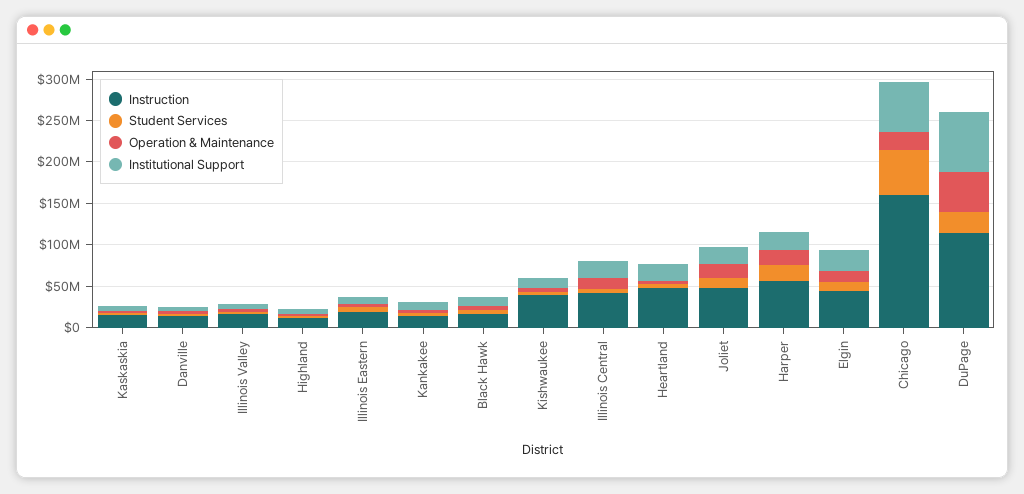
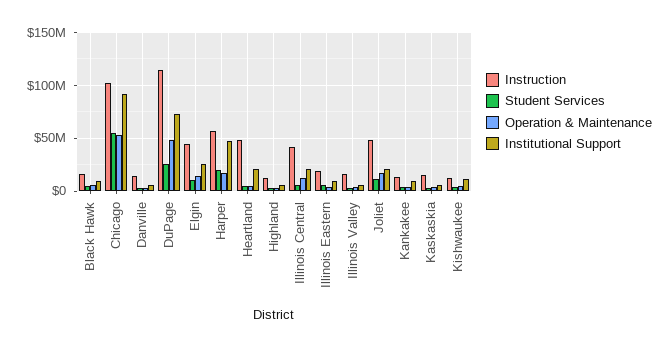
  {
    "Instruction": {
      "Kaskaskia": 10000000,
      "Danville": 10000000,
      "Illinois Valley": 20000000,
      "Highland": 10000000,
      "Illinois Eastern": 20000000,
      "Kankakee": 10000000,
      "Black Hawk": 20000000,
-     "Kishwaukee": 40000000,
+     "Kishwaukee": 10000000,
      "Illinois Central": 40000000,
      "Heartland": 50000000,
      "Joliet": 50000000,
      "Harper": 60000000,
      "Elgin": 40000000,
-     "Chicago": 160000000,
+     "Chicago": 100000000,
      "DuPage": 110000000
    },
    "Student Services": {
      "Kaskaskia": 0,
      "Danville": 0,
      "Illinois Valley": 0,
      "Highland": 0,
      "Illinois Eastern": 10000000,
      "Kankakee": 0,
      "Black Hawk": 0,
      "Kishwaukee": 0,
      "Illinois Central": 10000000,
      "Heartland": 0,
      "Joliet": 10000000,
      "Harper": 20000000,
      "Elgin": 10000000,
      "Chicago": 50000000,
      "DuPage": 30000000
    },
    "Operation & Maintenance": {
      "Kaskaskia": 0,
      "Danville": 0,
      "Illinois Valley": 0,
      "Highland": 0,
      "Illinois Eastern": 0,
      "Kankakee": 0,
      "Black Hawk": 10000000,
      "Kishwaukee": 0,
      "Illinois Central": 10000000,
      "Heartland": 0,
      "Joliet": 20000000,
      "Harper": 20000000,
      "Elgin": 10000000,
-     "Chicago": 20000000,
+     "Chicago": 50000000,
      "DuPage": 50000000
    },
    "Institutional Support": {
      "Kaskaskia": 10000000,
      "Danville": 10000000,
      "Illinois Valley": 10000000,
      "Highland": 10000000,
      "Illinois Eastern": 10000000,
      "Kankakee": 10000000,
      "Black Hawk": 10000000,
      "Kishwaukee": 10000000,
      "Illinois Central": 20000000,
      "Heartland": 20000000,
      "Joliet": 20000000,
-     "Harper": 20000000,
+     "Harper": 50000000,
      "Elgin": 30000000,
-     "Chicago": 60000000,
+     "Chicago": 90000000,
      "DuPage": 70000000
    }
  }

